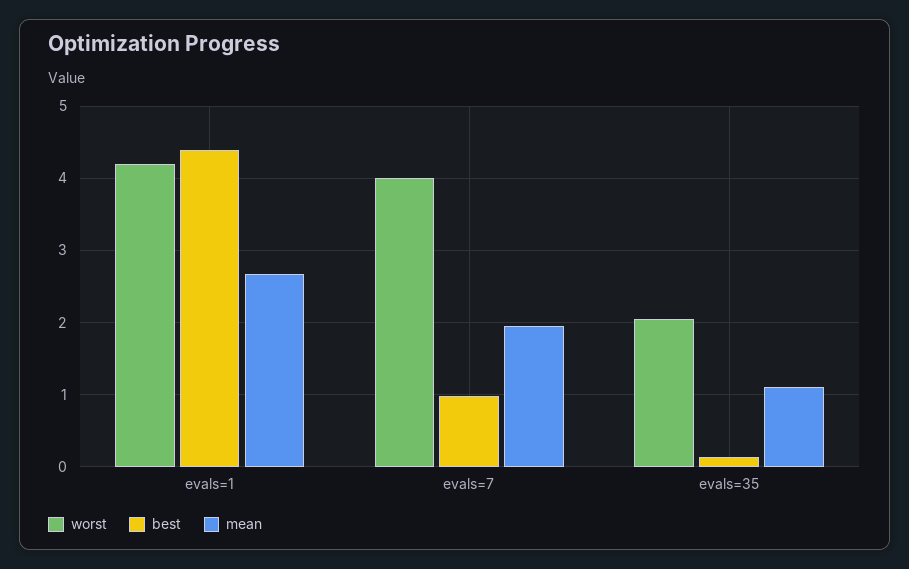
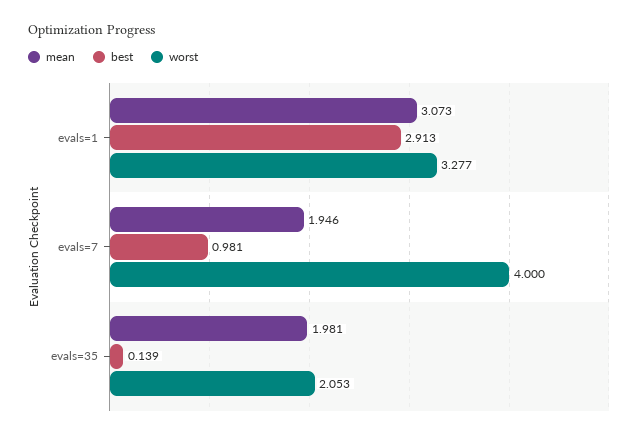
  {
    "worst": {
-     "evals=1": 4.2,
+     "evals=1": 3.277,
      "evals=7": 4,
      "evals=35": 2.053
    },
    "best": {
-     "evals=1": 4.4,
+     "evals=1": 2.913,
      "evals=7": 0.981,
      "evals=35": 0.139
    },
    "mean": {
-     "evals=1": 2.7,
+     "evals=1": 3.073,
      "evals=7": 1.946,
-     "evals=35": 1.1
+     "evals=35": 1.981
    }
  }

